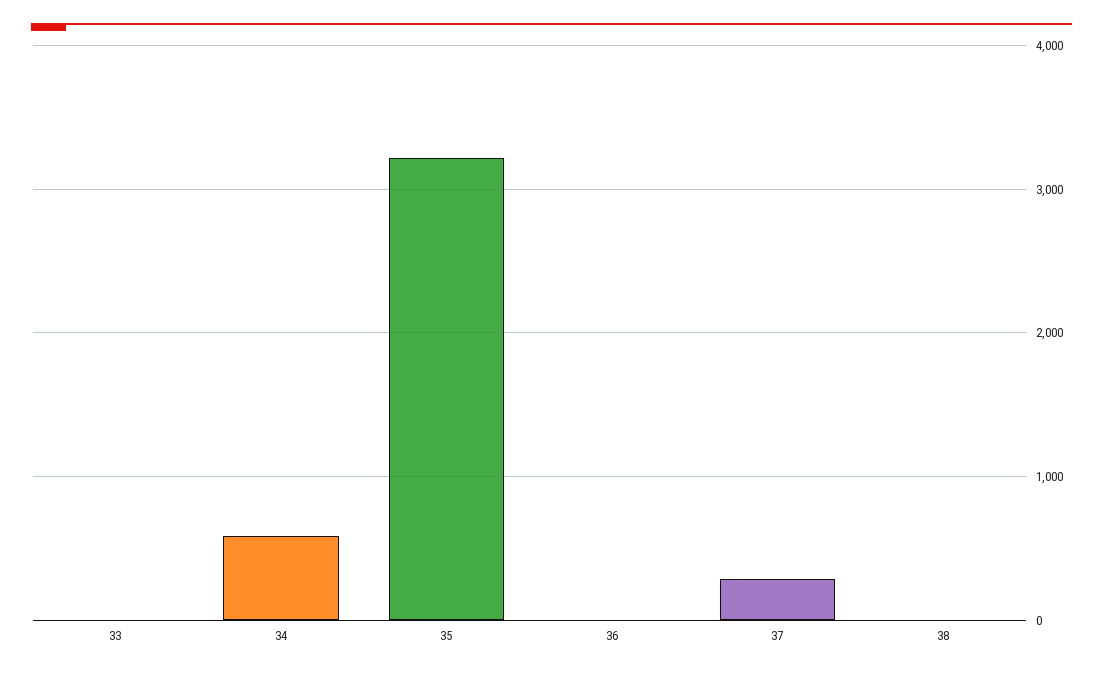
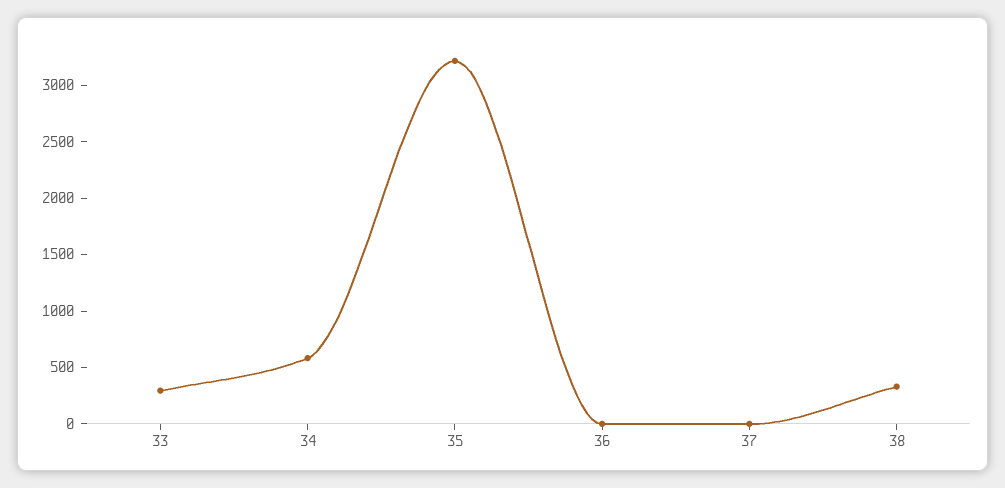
  {
-   "33": 0,
+   "33": 300,
    "34": 600,
    "35": 3200,
    "36": 0,
-   "37": 300,
+   "37": 0,
-   "38": 0
+   "38": 300
  }

